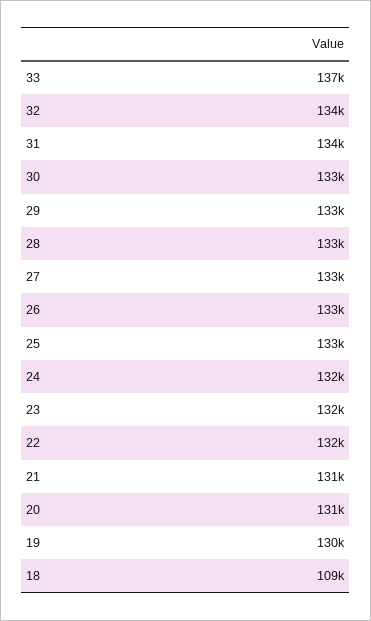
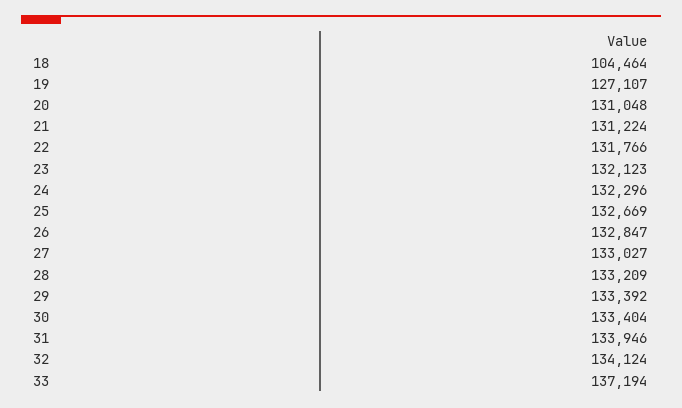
  {
    "33": 137194,
    "32": 134124,
    "31": 133946,
    "30": 133404,
    "29": 133392,
    "28": 133209,
    "27": 133027,
    "26": 132847,
    "25": 132669,
    "24": 132296,
    "23": 132123,
    "22": 131766,
    "21": 131224,
    "20": 131048,
-   "19": 130000,
+   "19": 127107,
-   "18": 109000
+   "18": 104464
  }

